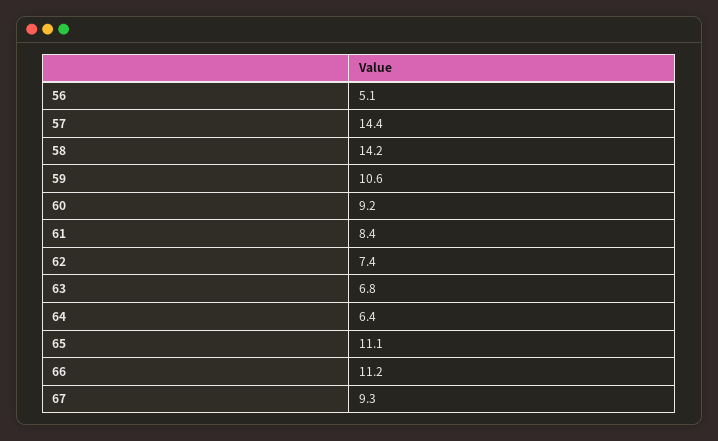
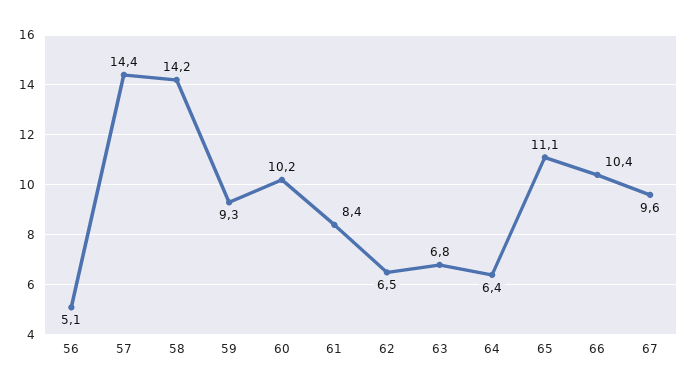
  {
    "56": 5.1,
    "57": 14.4,
    "58": 14.2,
-   "59": 10.6,
+   "59": 9.3,
-   "60": 9.2,
+   "60": 10.2,
    "61": 8.4,
-   "62": 7.4,
+   "62": 6.5,
    "63": 6.8,
    "64": 6.4,
    "65": 11.1,
-   "66": 11.2,
+   "66": 10.4,
-   "67": 9.3
+   "67": 9.6
  }

